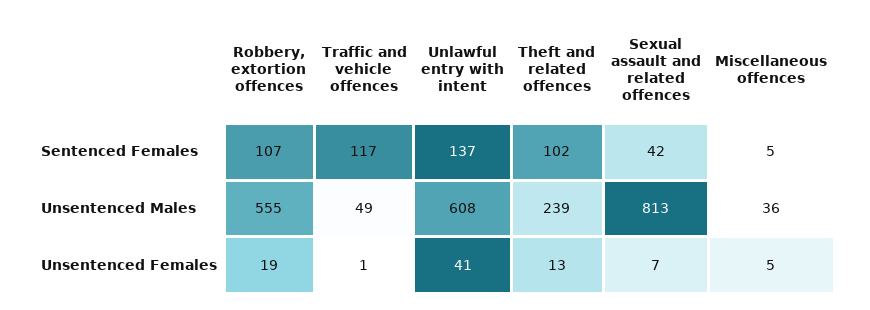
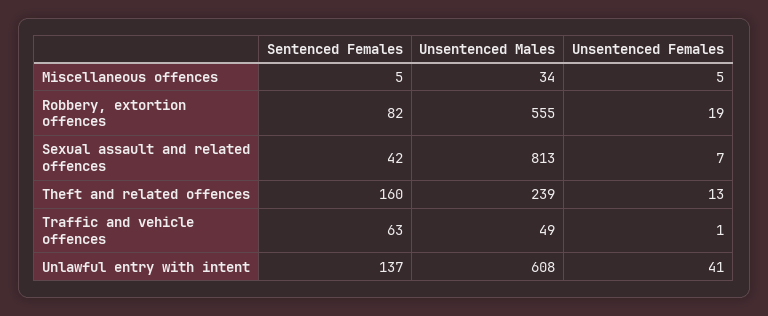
  {
    "Robbery, extortion offences": {
-     "Sentenced Females": 107,
+     "Sentenced Females": 82,
      "Unsentenced Males": 555,
      "Unsentenced Females": 19
    },
    "Traffic and vehicle offences": {
-     "Sentenced Females": 117,
+     "Sentenced Females": 63,
      "Unsentenced Males": 49,
      "Unsentenced Females": 1
    },
    "Unlawful entry with intent": {
      "Sentenced Females": 137,
      "Unsentenced Males": 608,
      "Unsentenced Females": 41
    },
    "Theft and related offences": {
-     "Sentenced Females": 102,
+     "Sentenced Females": 160,
      "Unsentenced Males": 239,
      "Unsentenced Females": 13
    },
    "Sexual assault and related offences": {
      "Sentenced Females": 42,
      "Unsentenced Males": 813,
      "Unsentenced Females": 7
    },
    "Miscellaneous offences": {
      "Sentenced Females": 5,
-     "Unsentenced Males": 36,
+     "Unsentenced Males": 34,
      "Unsentenced Females": 5
    }
  }

